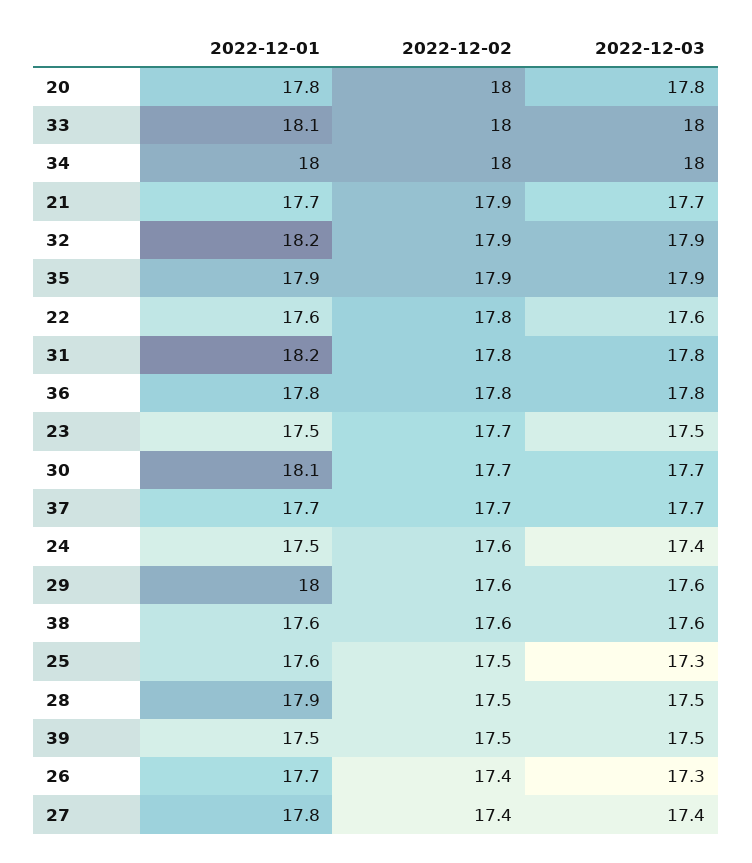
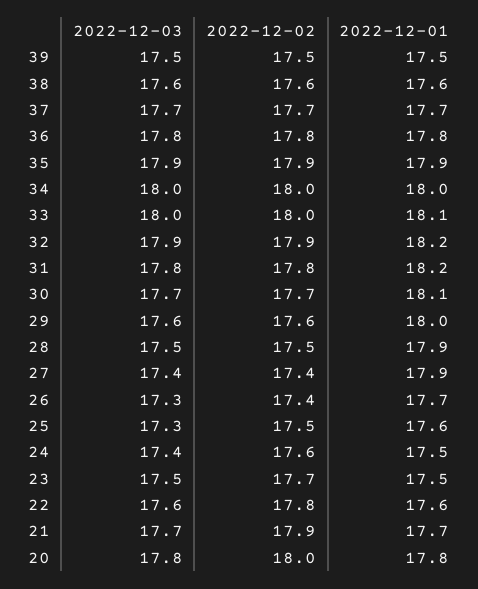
  {
    "2022-12-01": {
      "20": 17.8,
      "33": 18.1,
      "34": 18,
      "21": 17.7,
      "32": 18.2,
      "35": 17.9,
      "22": 17.6,
      "31": 18.2,
      "36": 17.8,
      "23": 17.5,
      "30": 18.1,
      "37": 17.7,
      "24": 17.5,
      "29": 18,
      "38": 17.6,
      "25": 17.6,
      "28": 17.9,
      "39": 17.5,
      "26": 17.7,
-     "27": 17.8
+     "27": 17.9
    },
    "2022-12-02": {
      "20": 18,
      "33": 18,
      "34": 18,
      "21": 17.9,
      "32": 17.9,
      "35": 17.9,
      "22": 17.8,
      "31": 17.8,
      "36": 17.8,
      "23": 17.7,
      "30": 17.7,
      "37": 17.7,
      "24": 17.6,
      "29": 17.6,
      "38": 17.6,
      "25": 17.5,
      "28": 17.5,
      "39": 17.5,
      "26": 17.4,
      "27": 17.4
    },
    "2022-12-03": {
      "20": 17.8,
      "33": 18,
      "34": 18,
      "21": 17.7,
      "32": 17.9,
      "35": 17.9,
      "22": 17.6,
      "31": 17.8,
      "36": 17.8,
      "23": 17.5,
      "30": 17.7,
      "37": 17.7,
      "24": 17.4,
      "29": 17.6,
      "38": 17.6,
      "25": 17.3,
      "28": 17.5,
      "39": 17.5,
      "26": 17.3,
      "27": 17.4
    }
  }

